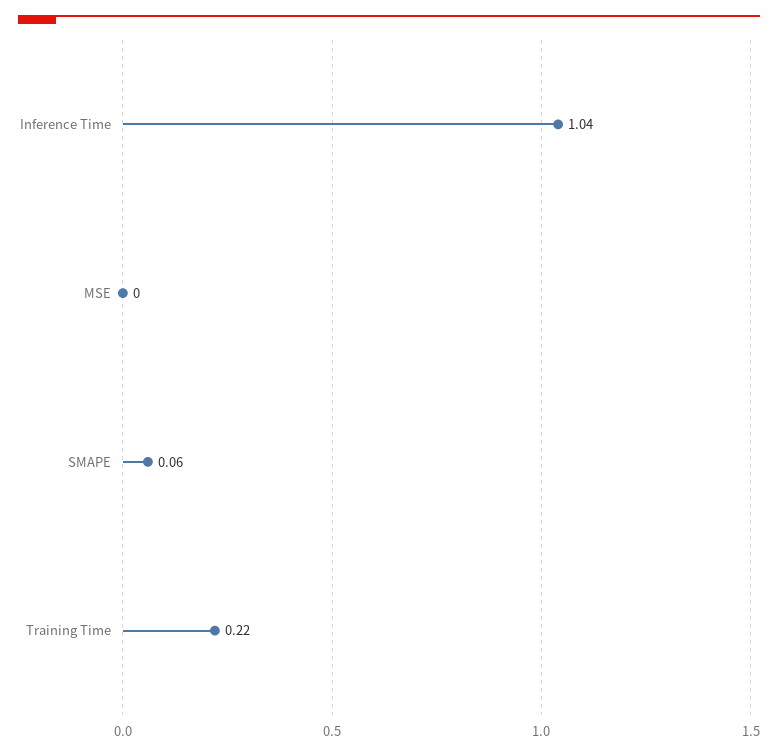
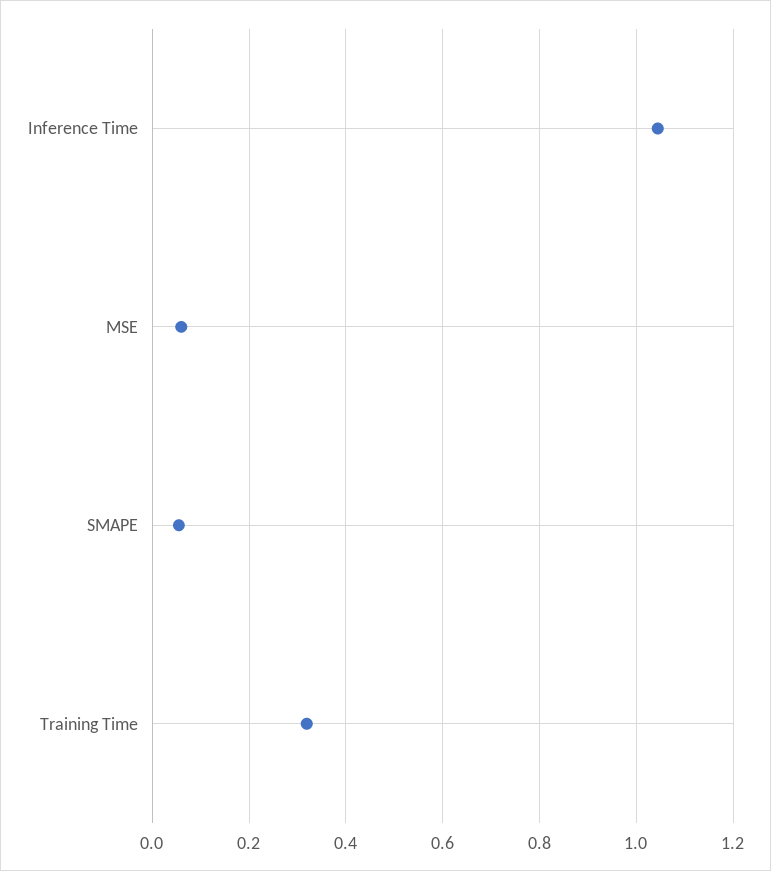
  {
    "Inference Time": 1.04,
-   "MSE": 0,
+   "MSE": 0.06,
    "SMAPE": 0.06,
-   "Training Time": 0.22
+   "Training Time": 0.32
  }

